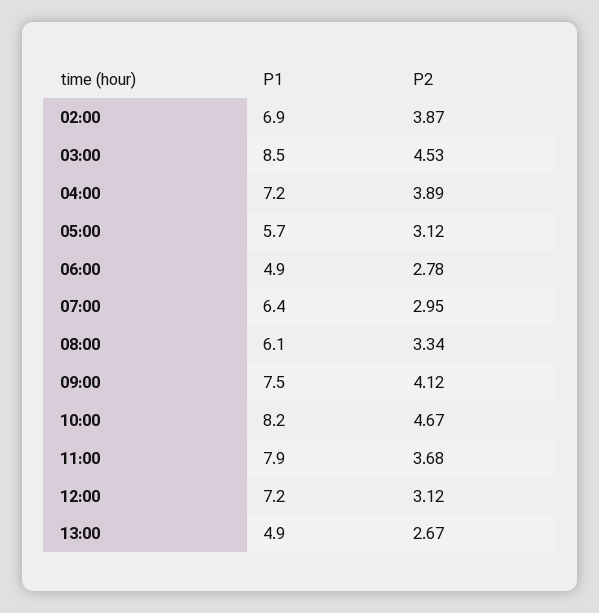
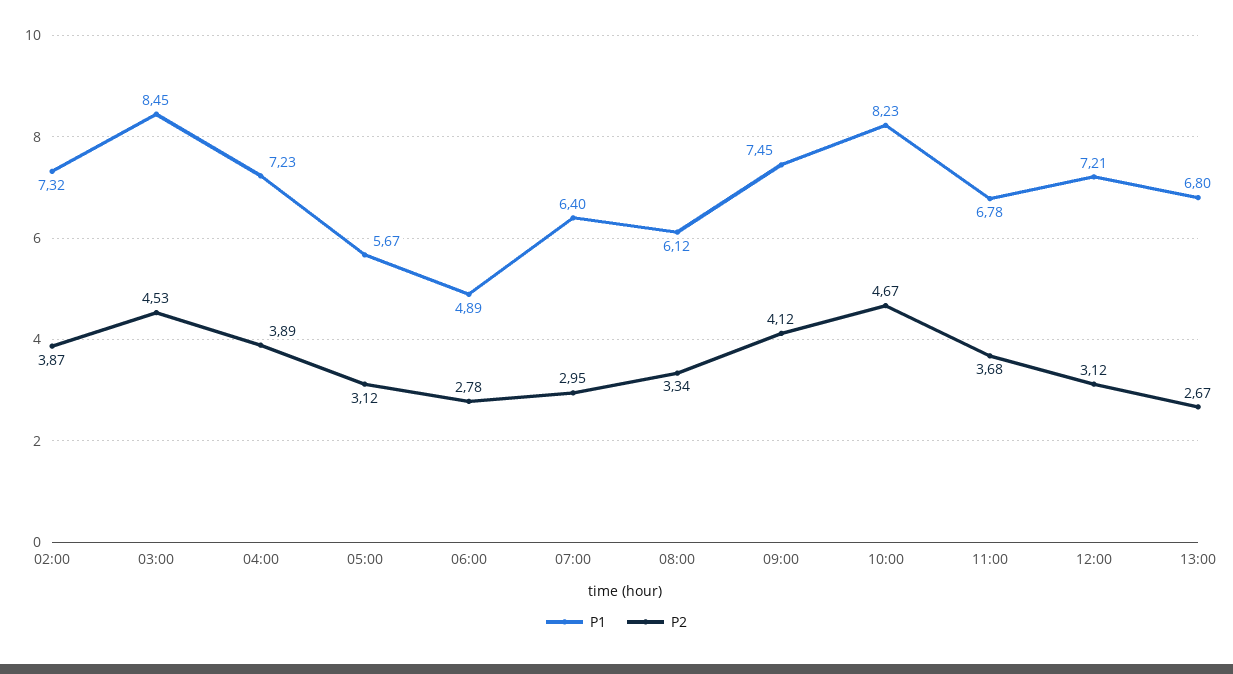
  {
    "P1": {
-     "02:00": 6.9,
+     "02:00": 7.32,
      "03:00": 8.45,
      "04:00": 7.23,
      "05:00": 5.67,
      "06:00": 4.89,
      "07:00": 6.4,
      "08:00": 6.12,
      "09:00": 7.45,
      "10:00": 8.23,
-     "11:00": 7.9,
+     "11:00": 6.78,
      "12:00": 7.21,
-     "13:00": 4.9
+     "13:00": 6.8
    },
    "P2": {
      "02:00": 3.87,
      "03:00": 4.53,
      "04:00": 3.89,
      "05:00": 3.12,
      "06:00": 2.78,
      "07:00": 2.95,
      "08:00": 3.34,
      "09:00": 4.12,
      "10:00": 4.67,
      "11:00": 3.68,
      "12:00": 3.12,
      "13:00": 2.67
    }
  }

